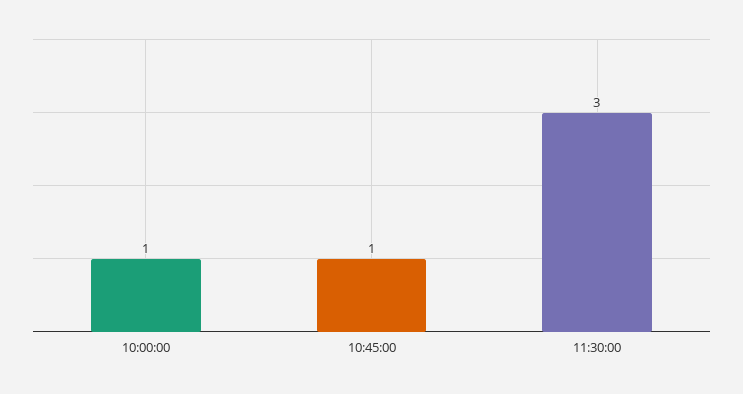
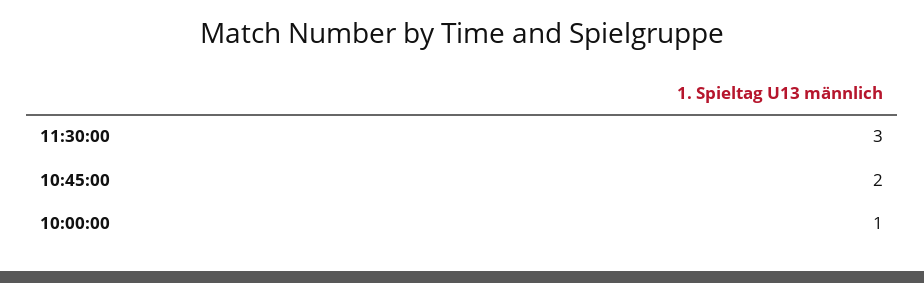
  {
    "10:00:00": 1,
-   "10:45:00": 1,
+   "10:45:00": 2,
    "11:30:00": 3
  }

